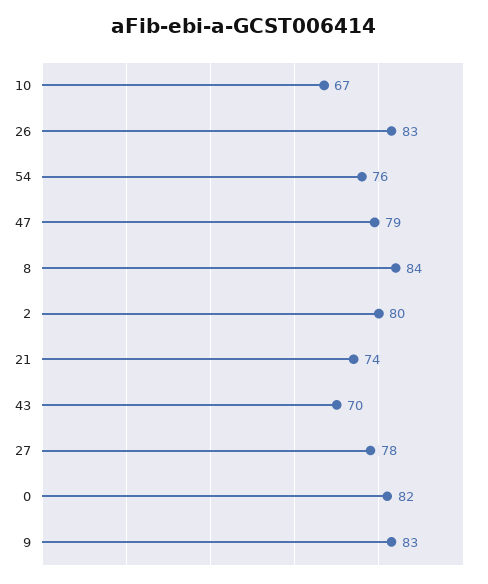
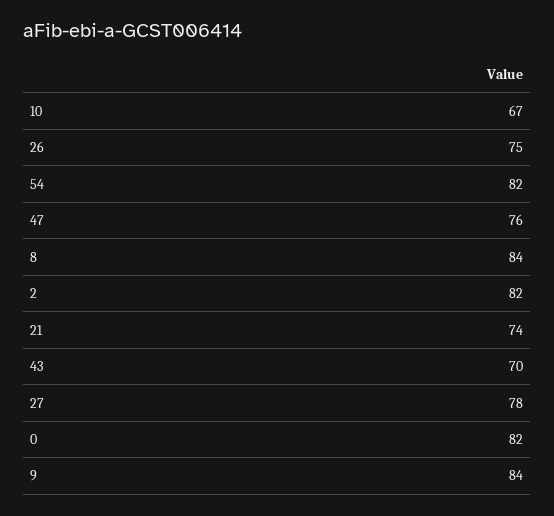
  {
    "10": 67,
-   "26": 83,
+   "26": 75,
-   "54": 76,
+   "54": 82,
-   "47": 79,
+   "47": 76,
    "8": 84,
-   "2": 80,
+   "2": 82,
    "21": 74,
    "43": 70,
    "27": 78,
    "0": 82,
-   "9": 83
+   "9": 84
  }

